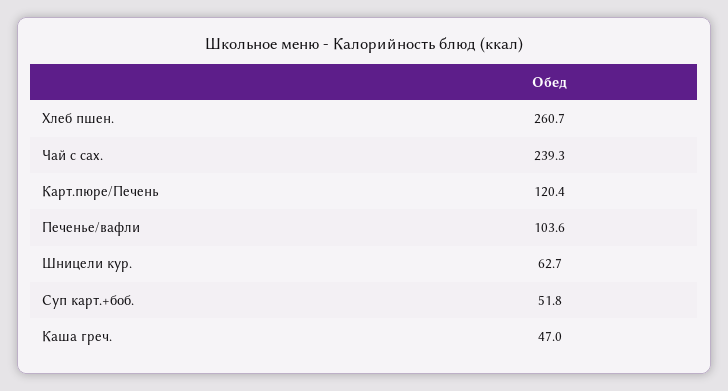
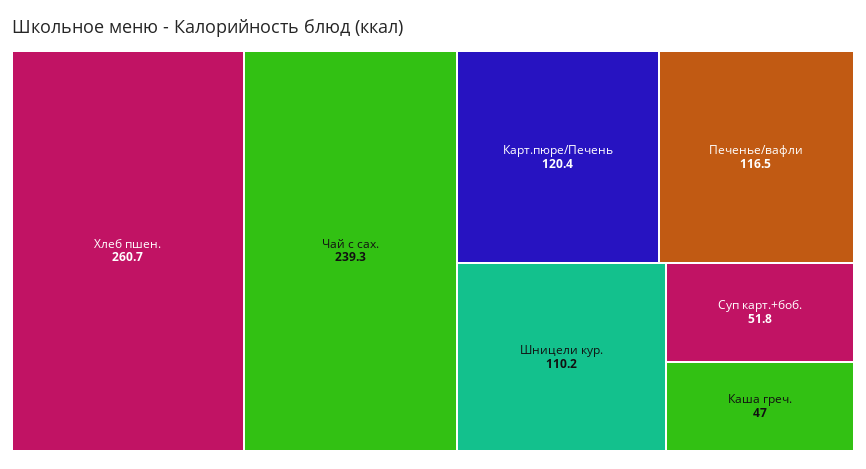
  {
    "Хлеб пшен.": 260.7,
    "Чай с сах.": 239.3,
    "Карт.пюре/Печень": 120.4,
-   "Печенье/вафли": 103.6,
+   "Печенье/вафли": 116.5,
-   "Шницели кур.": 62.7,
+   "Шницели кур.": 110.2,
    "Суп карт.+боб.": 51.8,
    "Каша греч.": 47
  }

